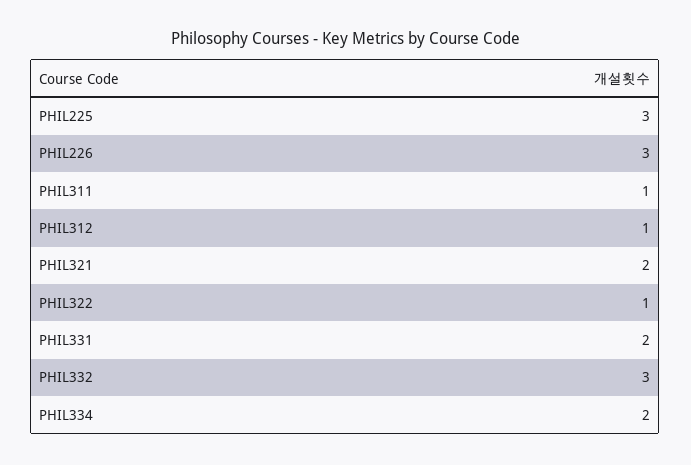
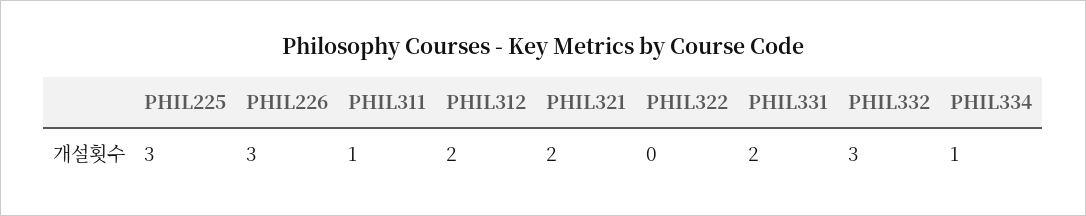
  {
    "PHIL225": 3,
    "PHIL226": 3,
    "PHIL311": 1,
-   "PHIL312": 1,
+   "PHIL312": 2,
    "PHIL321": 2,
-   "PHIL322": 1,
+   "PHIL322": 0,
    "PHIL331": 2,
    "PHIL332": 3,
-   "PHIL334": 2
+   "PHIL334": 1
  }

